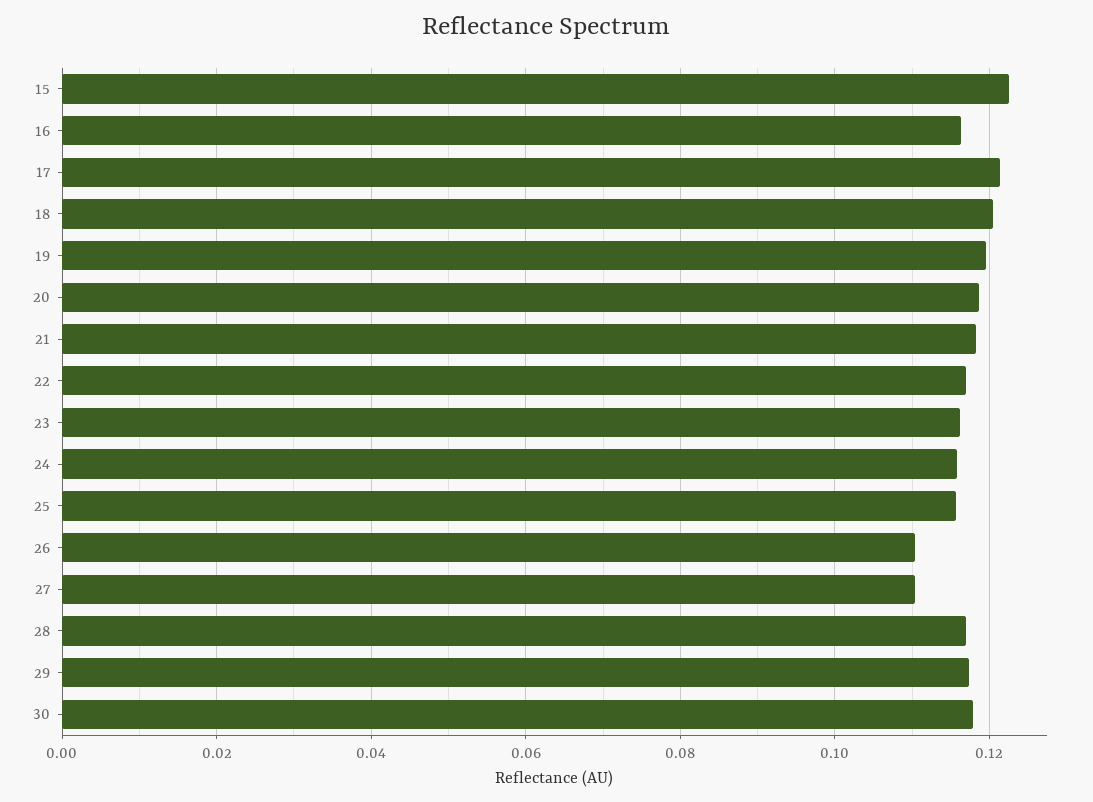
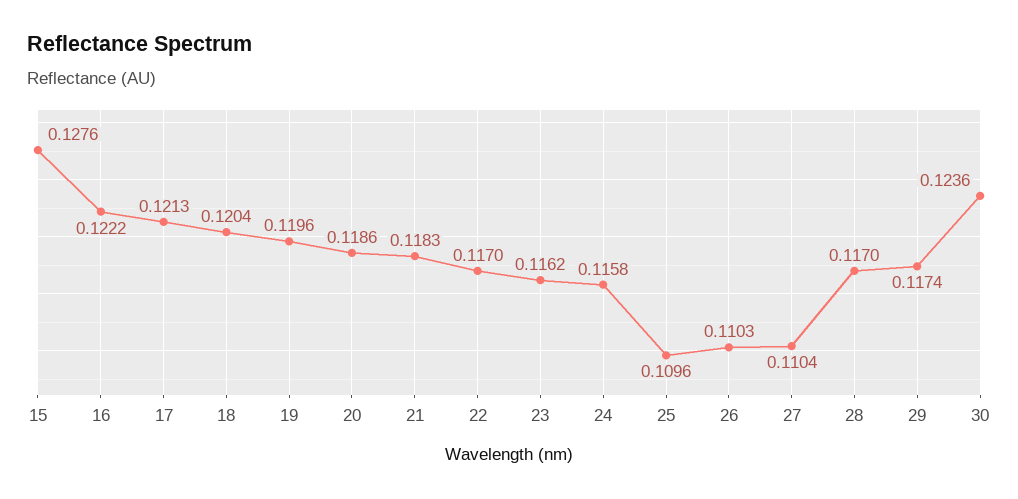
  {
-   "15": 0.122,
+   "15": 0.1276,
-   "16": 0.116,
+   "16": 0.1222,
    "17": 0.1213,
    "18": 0.1204,
    "19": 0.1196,
    "20": 0.1186,
    "21": 0.1183,
    "22": 0.117,
    "23": 0.1162,
    "24": 0.1158,
-   "25": 0.116,
+   "25": 0.1096,
    "26": 0.1103,
    "27": 0.1104,
    "28": 0.117,
    "29": 0.1174,
-   "30": 0.118
+   "30": 0.1236
  }

